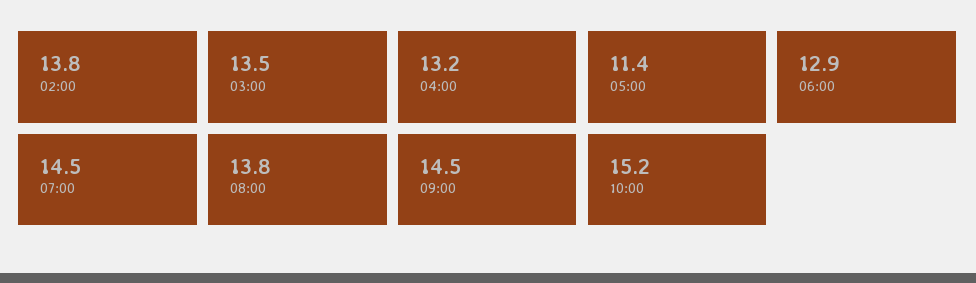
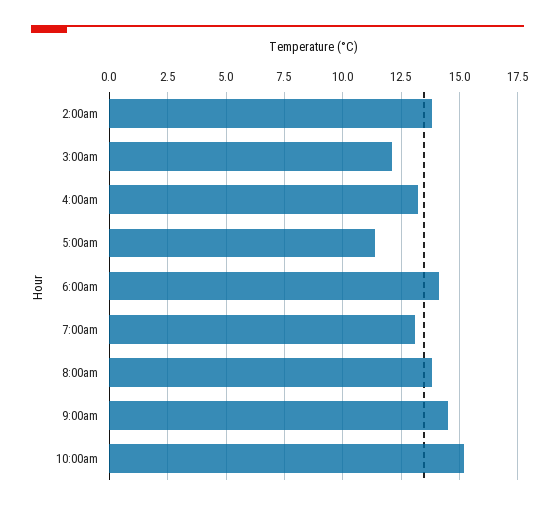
  {
    "02:00": 13.8,
-   "03:00": 13.5,
+   "03:00": 12,
    "04:00": 13.2,
    "05:00": 11.4,
-   "06:00": 12.9,
+   "06:00": 14,
-   "07:00": 14.5,
+   "07:00": 13,
    "08:00": 13.8,
    "09:00": 14.5,
    "10:00": 15.2
  }

